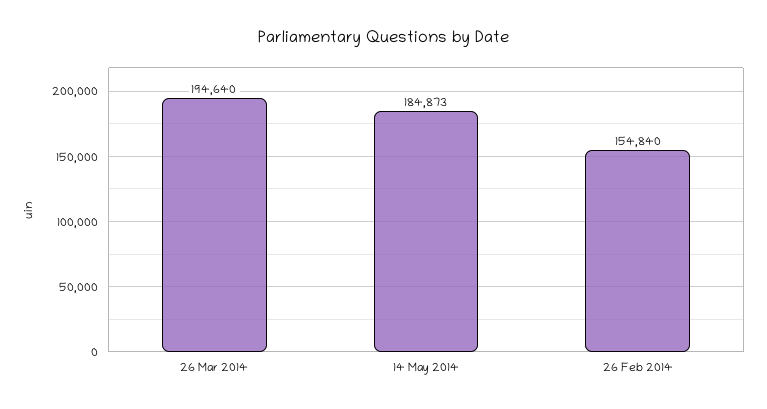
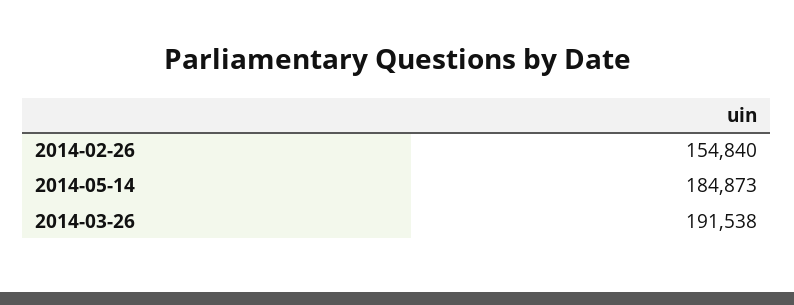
  {
-   "26 Mar 2014": 194640,
+   "26 Mar 2014": 191538,
    "14 May 2014": 184873,
    "26 Feb 2014": 154840
  }

